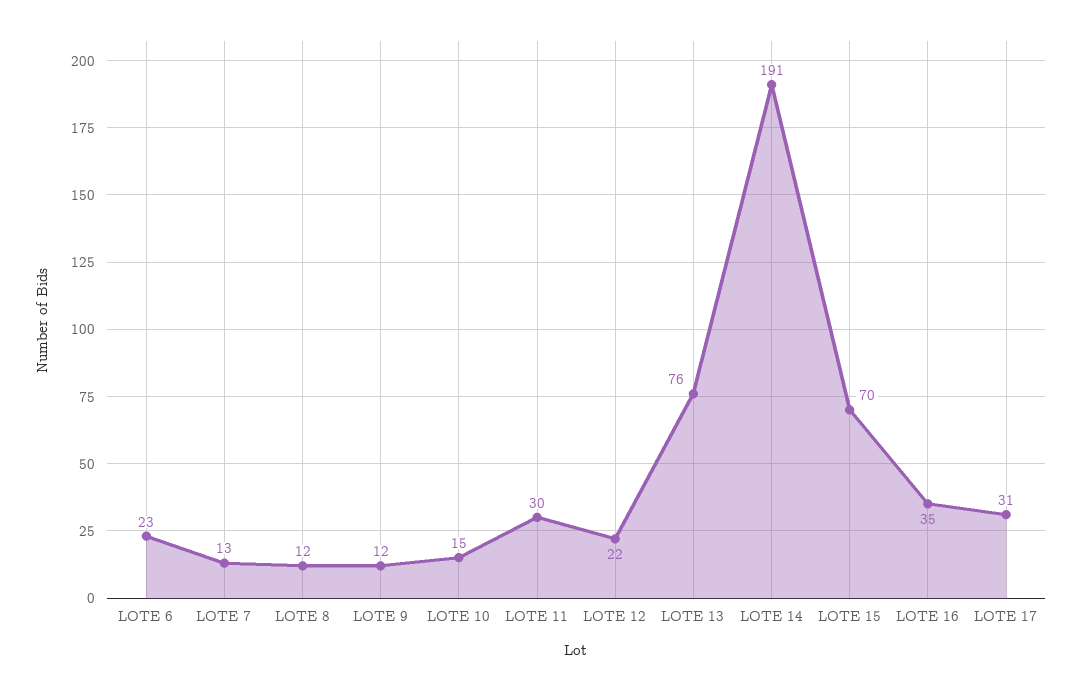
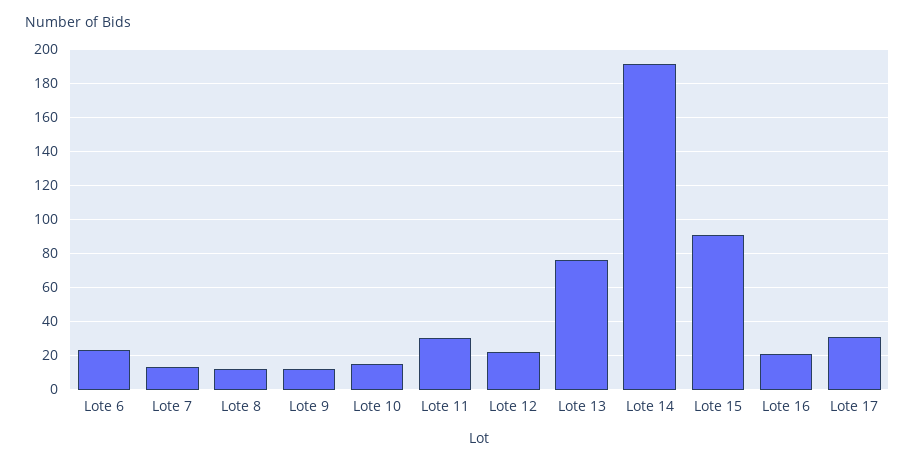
  {
    "LOTE 6": 23,
    "LOTE 7": 13,
    "LOTE 8": 12,
    "LOTE 9": 12,
    "LOTE 10": 15,
    "LOTE 11": 30,
    "LOTE 12": 22,
    "LOTE 13": 76,
    "LOTE 14": 191,
-   "LOTE 15": 70,
+   "LOTE 15": 90,
-   "LOTE 16": 35,
+   "LOTE 16": 20,
    "LOTE 17": 31
  }

